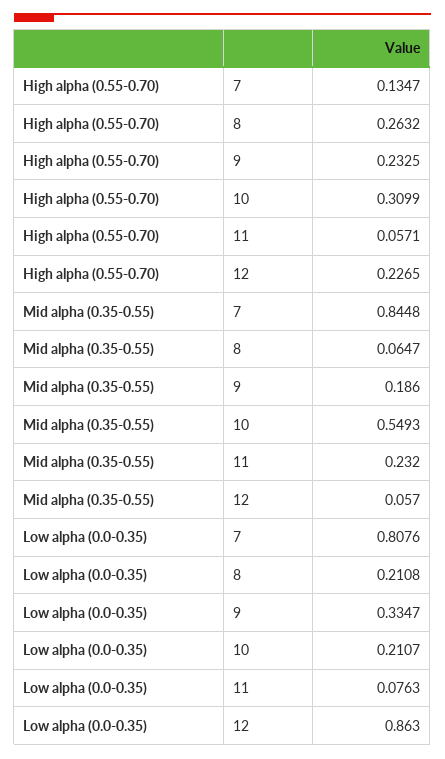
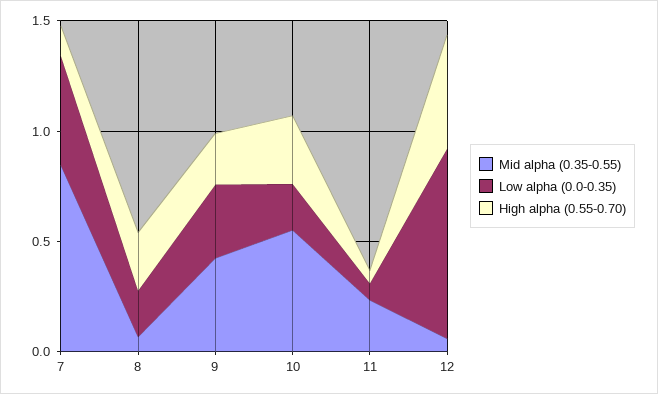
  {
    "High alpha (0.55-0.70)": {
      "7": 0.1347,
      "8": 0.2632,
      "9": 0.2325,
      "10": 0.3099,
      "11": 0.0571,
-     "12": 0.2265
+     "12": 0.5
    },
    "Mid alpha (0.35-0.55)": {
      "7": 0.8448,
      "8": 0.0647,
-     "9": 0.186,
+     "9": 0.4,
      "10": 0.5493,
      "11": 0.232,
      "12": 0.057
    },
    "Low alpha (0.0-0.35)": {
-     "7": 0.8076,
+     "7": 0.5,
      "8": 0.2108,
      "9": 0.3347,
      "10": 0.2107,
      "11": 0.0763,
      "12": 0.863
    }
  }

